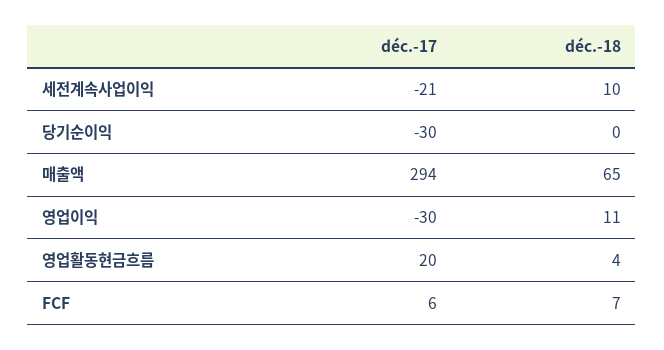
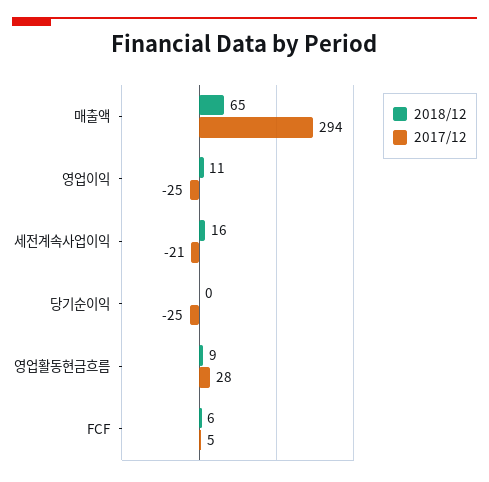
  {
    "déc.-17": {
      "세전계속사업이익": -21,
-     "당기순이익": -30,
+     "당기순이익": -25,
      "매출액": 294,
-     "영업이익": -30,
+     "영업이익": -25,
-     "영업활동현금흐름": 20,
+     "영업활동현금흐름": 28,
-     "FCF": 6
+     "FCF": 5
    },
    "déc.-18": {
-     "세전계속사업이익": 10,
+     "세전계속사업이익": 16,
      "당기순이익": 0,
      "매출액": 65,
      "영업이익": 11,
-     "영업활동현금흐름": 4,
+     "영업활동현금흐름": 9,
-     "FCF": 7
+     "FCF": 6
    }
  }

